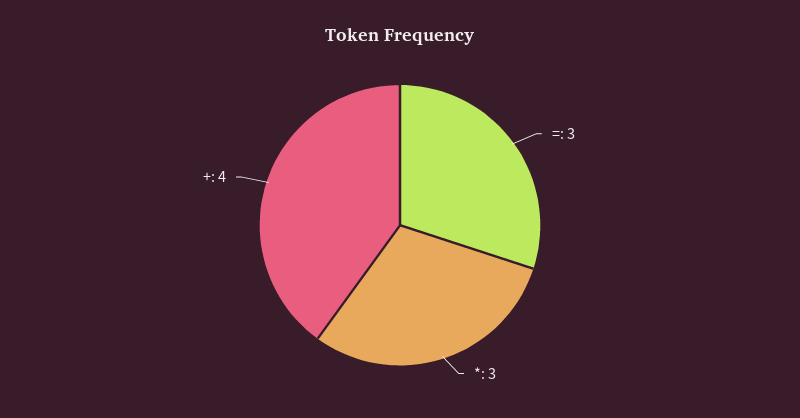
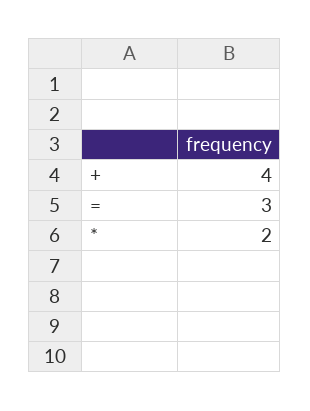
  {
    "=": 3,
-   "*": 3,
+   "*": 2,
    "+": 4
  }

